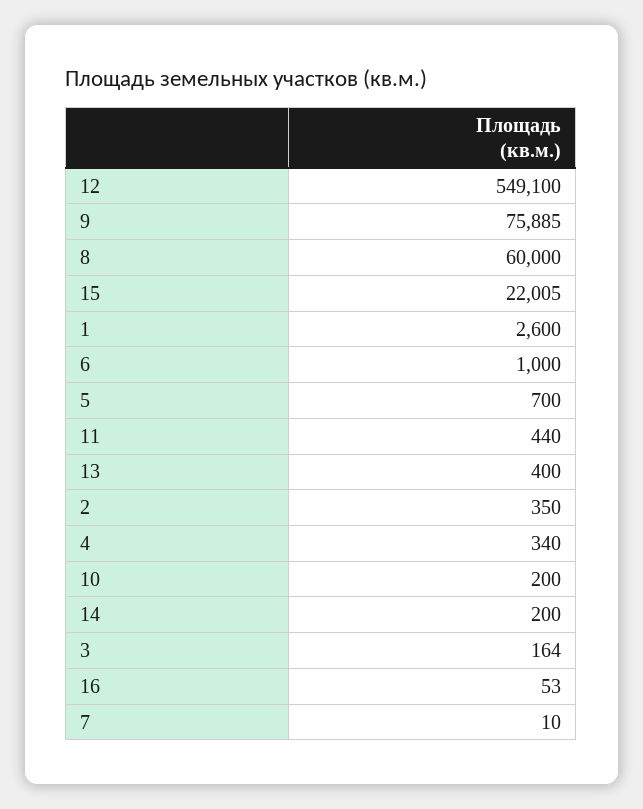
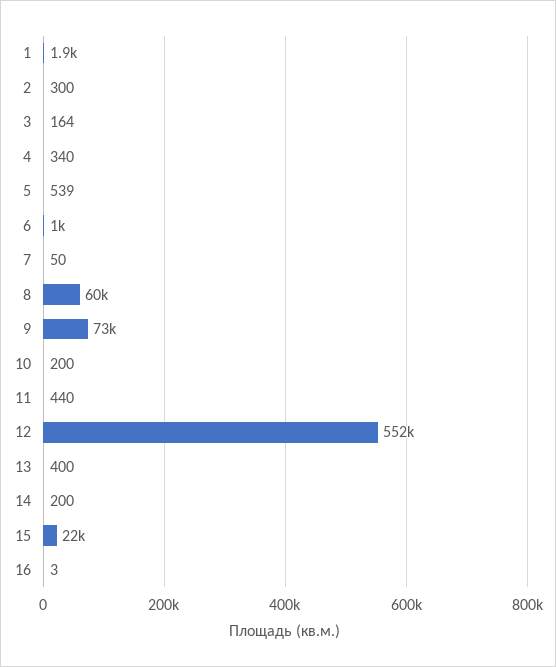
  {
-   "12": 549100,
+   "12": 552000,
-   "9": 75885,
+   "9": 73000,
    "8": 60000,
    "15": 22005,
-   "1": 2600,
+   "1": 1900,
    "6": 1000,
-   "5": 700,
+   "5": 539,
    "11": 440,
    "13": 400,
-   "2": 350,
+   "2": 300,
    "4": 340,
    "10": 200,
    "14": 200,
    "3": 164,
-   "16": 53,
+   "16": 3,
-   "7": 10
+   "7": 50
  }

